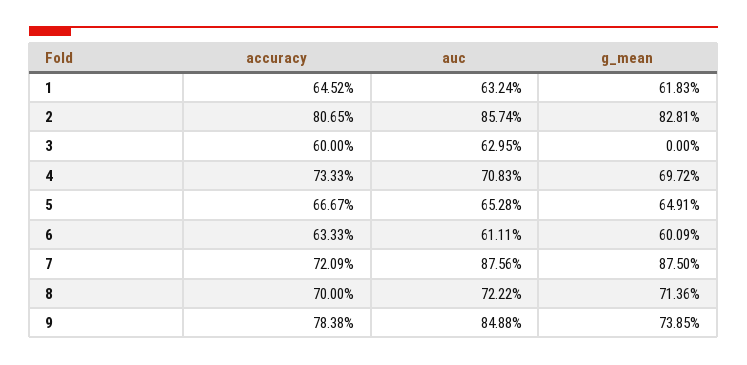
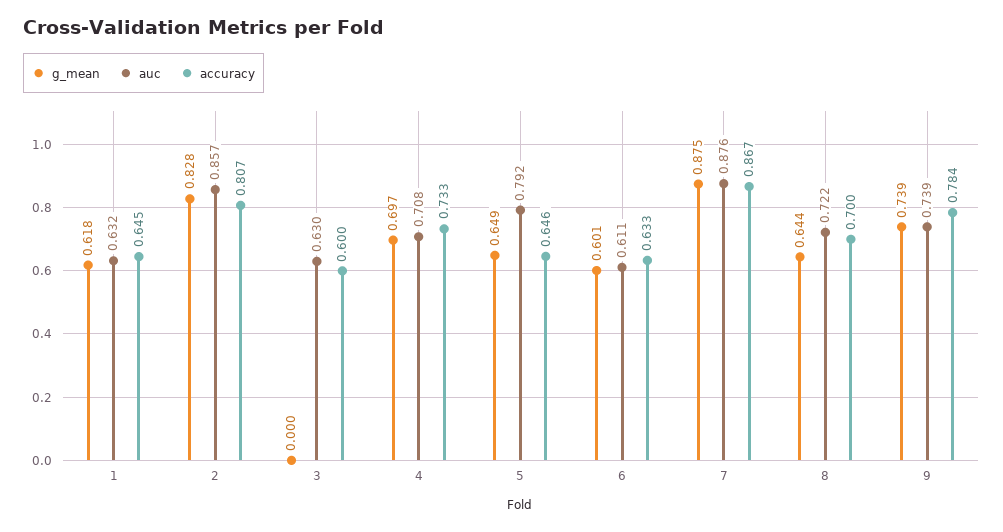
  {
    "accuracy": {
      "1": 0.6452,
      "2": 0.8065,
      "3": 0.6,
      "4": 0.7333,
-     "5": 0.6667,
+     "5": 0.646,
      "6": 0.6333,
-     "7": 0.7209,
+     "7": 0.867,
      "8": 0.7,
      "9": 0.7838
    },
    "auc": {
      "1": 0.6324,
      "2": 0.8574,
      "3": 0.6295,
      "4": 0.7083,
-     "5": 0.6528,
+     "5": 0.792,
      "6": 0.6111,
      "7": 0.8756,
      "8": 0.7222,
-     "9": 0.8488
+     "9": 0.739
    },
    "g_mean": {
      "1": 0.6183,
      "2": 0.8281,
      "3": 0,
      "4": 0.6972,
      "5": 0.6491,
      "6": 0.6009,
      "7": 0.875,
-     "8": 0.7136,
+     "8": 0.644,
      "9": 0.7385
    }
  }

